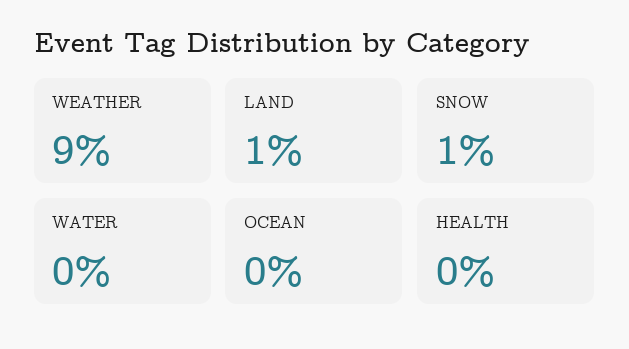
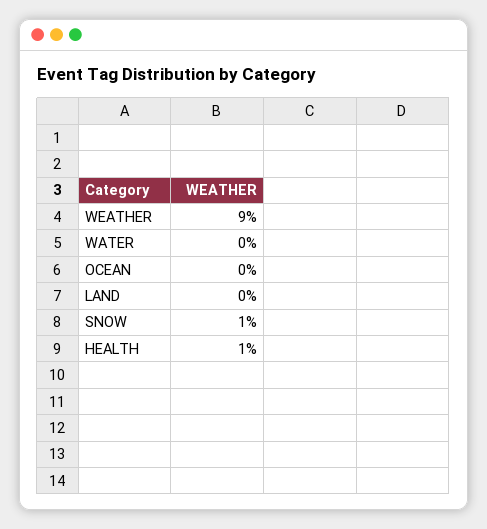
  {
    "WEATHER": 9,
-   "LAND": 1,
+   "LAND": 0,
    "SNOW": 1,
    "WATER": 0,
    "OCEAN": 0,
-   "HEALTH": 0
+   "HEALTH": 1
  }

